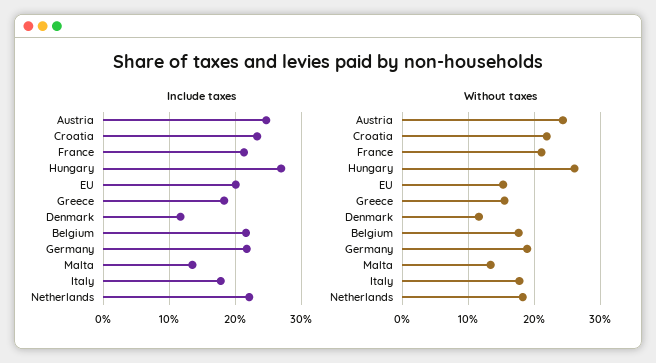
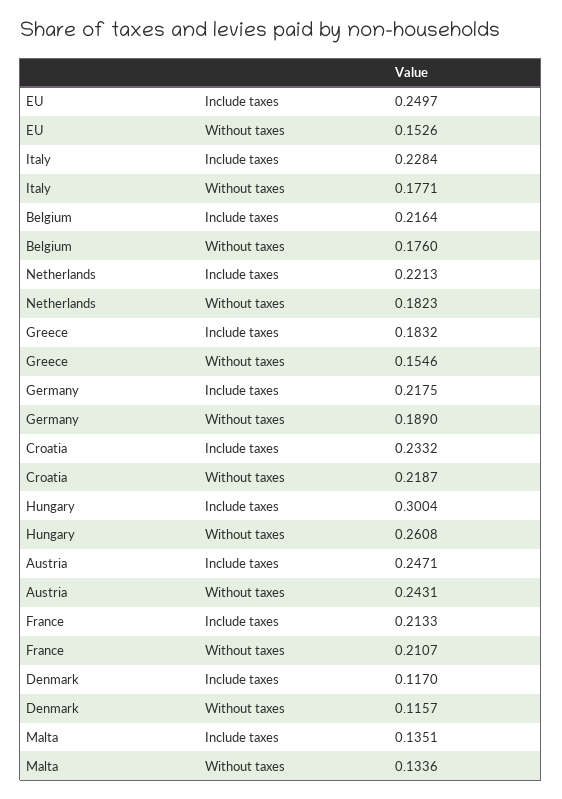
  {
    "Include taxes": {
      "Austria": 0.2471,
      "Croatia": 0.2332,
      "France": 0.2133,
-     "Hungary": 0.27,
+     "Hungary": 0.3004,
-     "EU": 0.2,
+     "EU": 0.2497,
      "Greece": 0.1832,
      "Denmark": 0.117,
      "Belgium": 0.2164,
      "Germany": 0.2175,
      "Malta": 0.1351,
-     "Italy": 0.18,
+     "Italy": 0.2284,
      "Netherlands": 0.2213
    },
    "Without taxes": {
      "Austria": 0.2431,
      "Croatia": 0.2187,
      "France": 0.2107,
      "Hungary": 0.2608,
      "EU": 0.1526,
      "Greece": 0.1546,
      "Denmark": 0.1157,
      "Belgium": 0.176,
      "Germany": 0.189,
      "Malta": 0.1336,
      "Italy": 0.1771,
      "Netherlands": 0.1823
    }
  }

